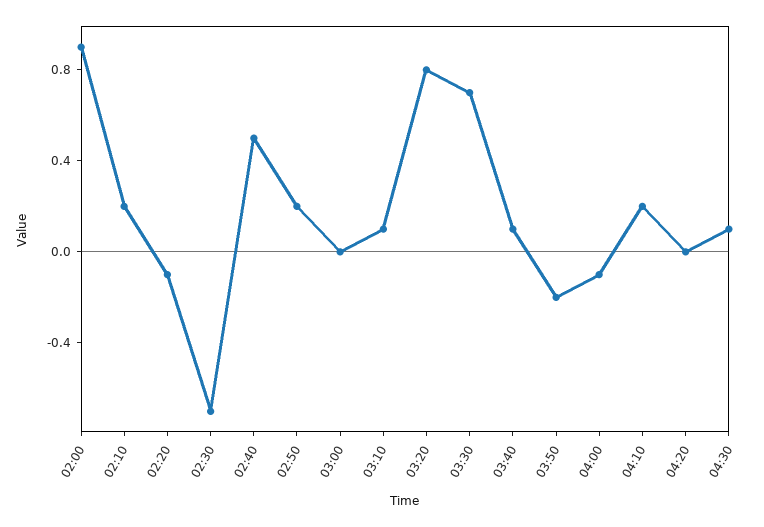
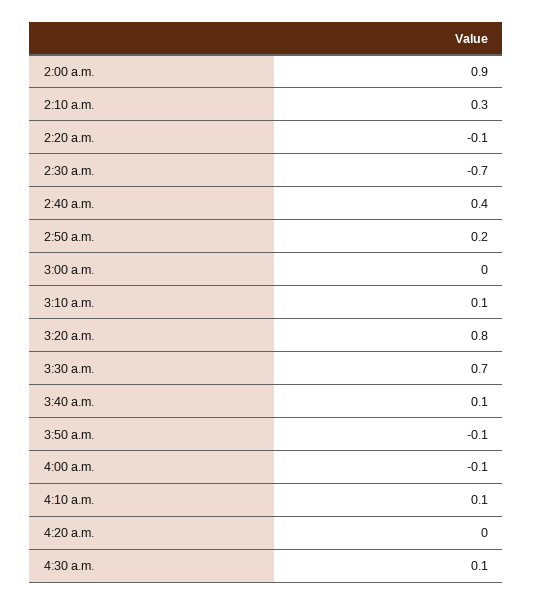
  {
    "02:00": 0.9,
-   "02:10": 0.2,
+   "02:10": 0.3,
    "02:20": -0.1,
    "02:30": -0.7,
-   "02:40": 0.5,
+   "02:40": 0.4,
    "02:50": 0.2,
    "03:00": 0,
    "03:10": 0.1,
    "03:20": 0.8,
    "03:30": 0.7,
    "03:40": 0.1,
-   "03:50": -0.2,
+   "03:50": -0.1,
    "04:00": -0.1,
-   "04:10": 0.2,
+   "04:10": 0.1,
    "04:20": 0,
    "04:30": 0.1
  }

